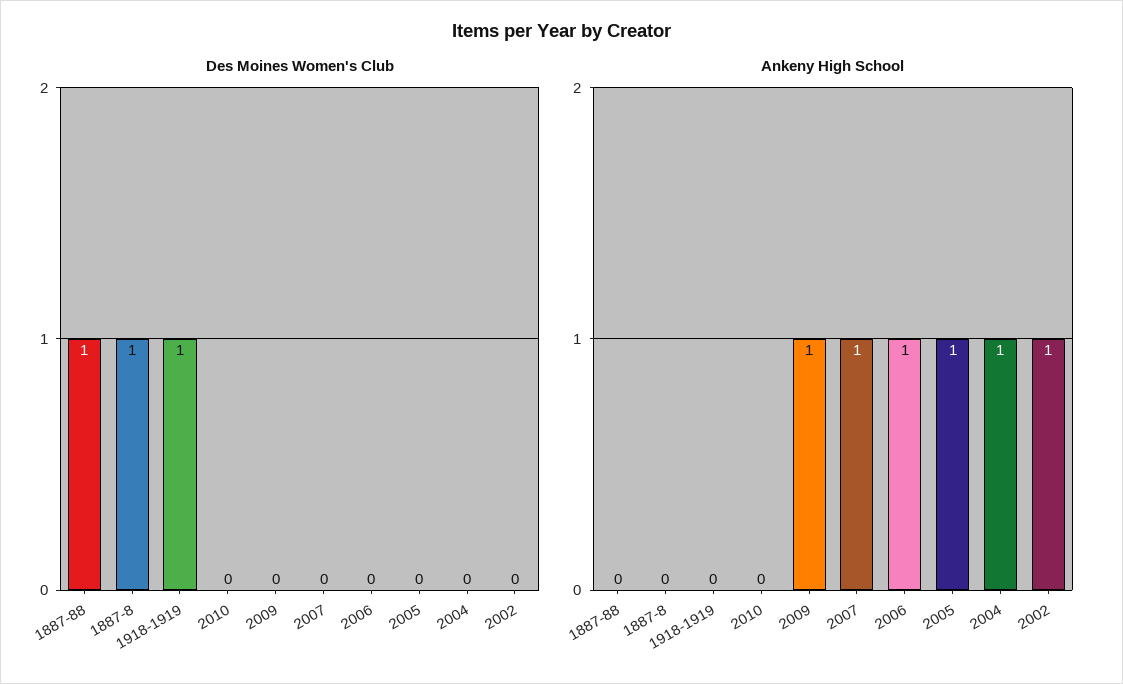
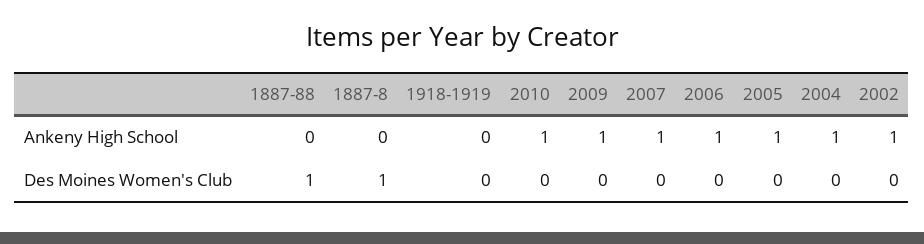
  {
    "Des Moines Women's Club": {
      "1887-88": 1,
      "1887-8": 1,
-     "1918-1919": 1,
+     "1918-1919": 0,
      "2010": 0,
      "2009": 0,
      "2007": 0,
      "2006": 0,
      "2005": 0,
      "2004": 0,
      "2002": 0
    },
    "Ankeny High School": {
      "1887-88": 0,
      "1887-8": 0,
      "1918-1919": 0,
-     "2010": 0,
+     "2010": 1,
      "2009": 1,
      "2007": 1,
      "2006": 1,
      "2005": 1,
      "2004": 1,
      "2002": 1
    }
  }

